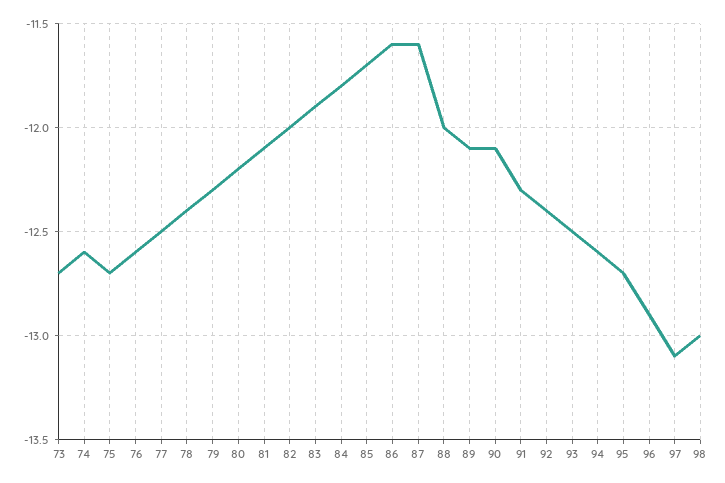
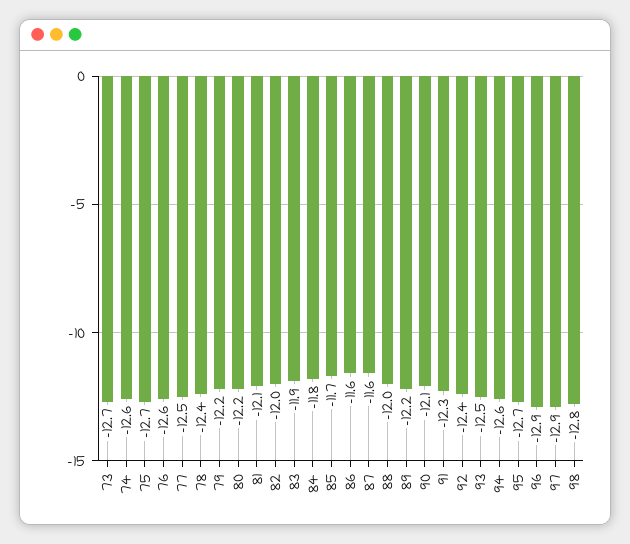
  {
    "73": -12.7,
    "74": -12.6,
    "75": -12.7,
    "76": -12.6,
    "77": -12.5,
    "78": -12.4,
-   "79": -12.3,
+   "79": -12.2,
    "80": -12.2,
    "81": -12.1,
    "82": -12,
    "83": -11.9,
    "84": -11.8,
    "85": -11.7,
    "86": -11.6,
    "87": -11.6,
    "88": -12,
-   "89": -12.1,
+   "89": -12.2,
    "90": -12.1,
    "91": -12.3,
    "92": -12.4,
    "93": -12.5,
    "94": -12.6,
    "95": -12.7,
    "96": -12.9,
-   "97": -13.1,
+   "97": -12.9,
-   "98": -13
+   "98": -12.8
  }

